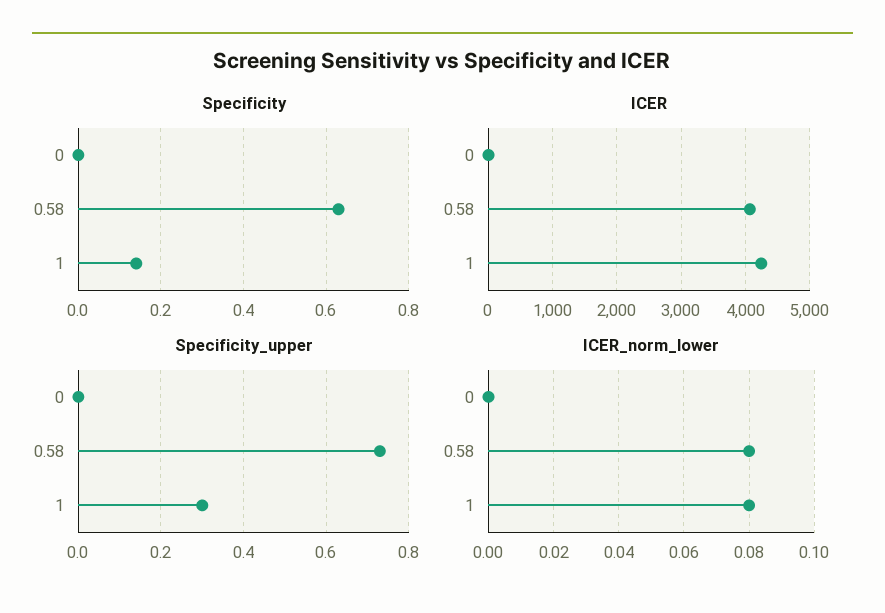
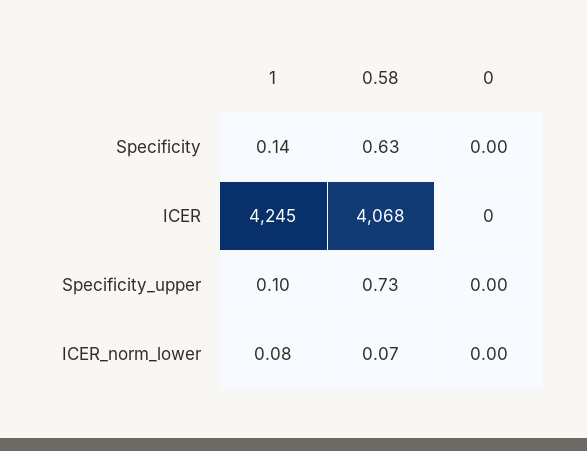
  {
    "Specificity": {
      "0": 0,
      "0.58": 0.63,
      "1": 0.14
    },
    "ICER": {
      "0": 0,
      "0.58": 4068,
      "1": 4245
    },
    "Specificity_upper": {
      "0": 0,
      "0.58": 0.73,
-     "1": 0.3
+     "1": 0.1
    },
    "ICER_norm_lower": {
      "0": 0,
-     "0.58": 0.08,
+     "0.58": 0.07,
      "1": 0.08
    }
  }

